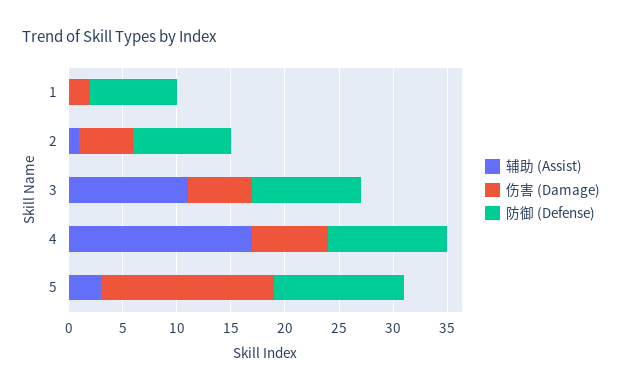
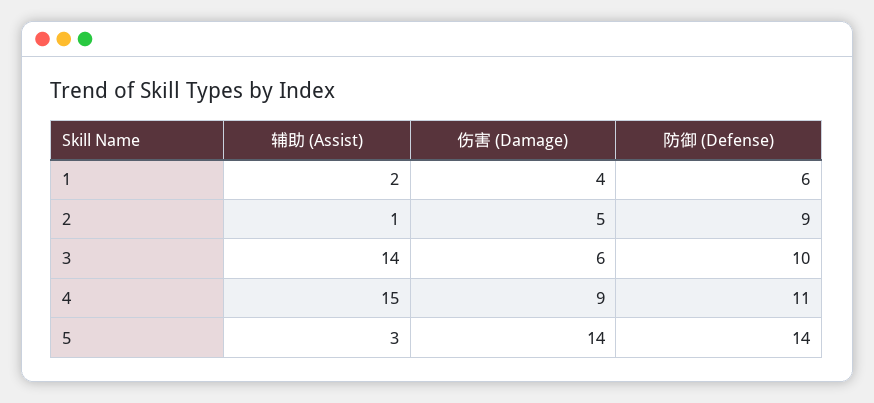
  {
    "辅助 (Assist)": {
-     "1": 0,
+     "1": 2,
      "2": 1,
-     "3": 11,
+     "3": 14,
-     "4": 17,
+     "4": 15,
      "5": 3
    },
    "伤害 (Damage)": {
-     "1": 2,
+     "1": 4,
      "2": 5,
      "3": 6,
-     "4": 7,
+     "4": 9,
-     "5": 16
+     "5": 14
    },
    "防御 (Defense)": {
-     "1": 8,
+     "1": 6,
      "2": 9,
      "3": 10,
      "4": 11,
-     "5": 12
+     "5": 14
    }
  }

